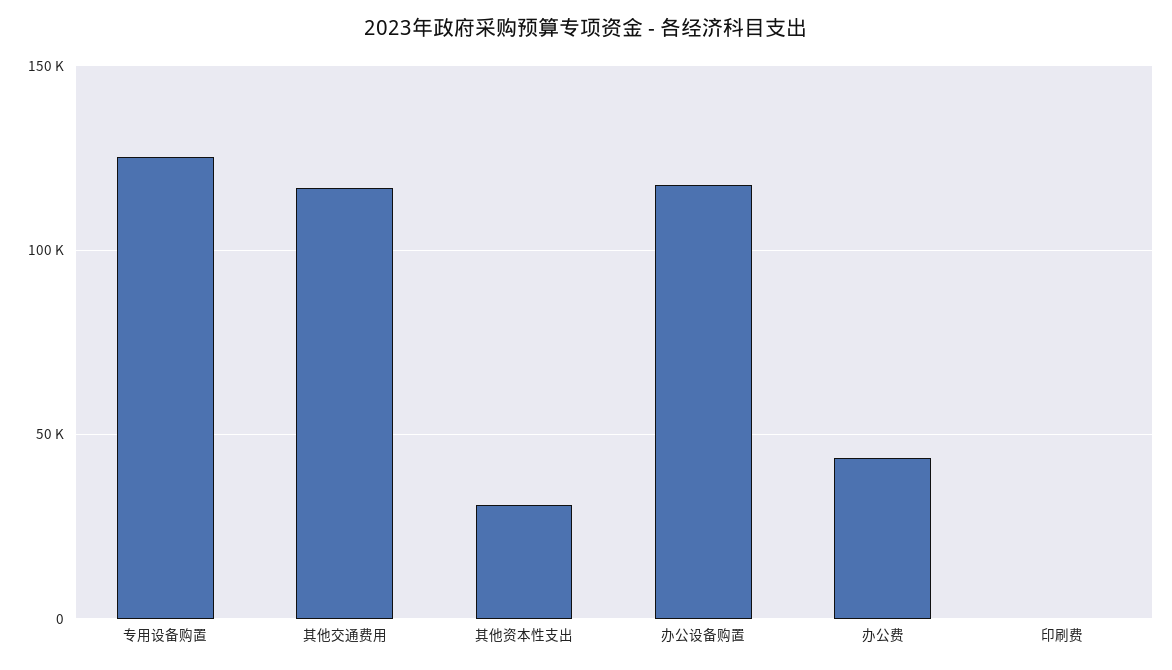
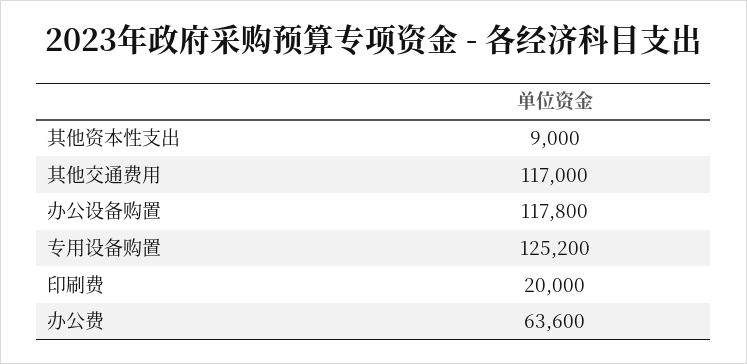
  {
    "专用设备购置": 125200,
    "其他交通费用": 117000,
-   "其他资本性支出": 30000,
+   "其他资本性支出": 9000,
    "办公设备购置": 117800,
-   "办公费": 45000,
+   "办公费": 63600,
-   "印刷费": 0
+   "印刷费": 20000
  }

